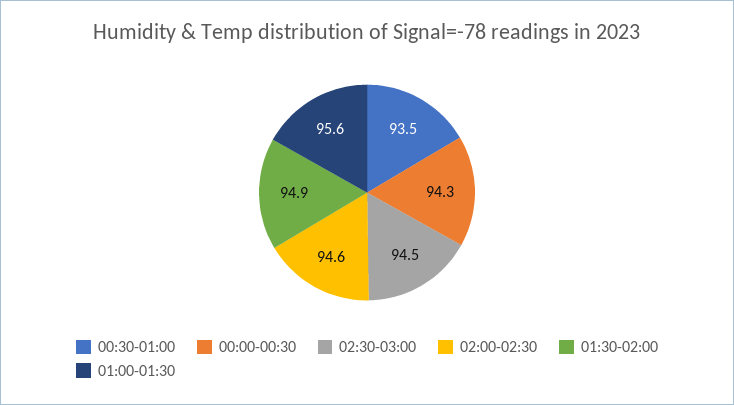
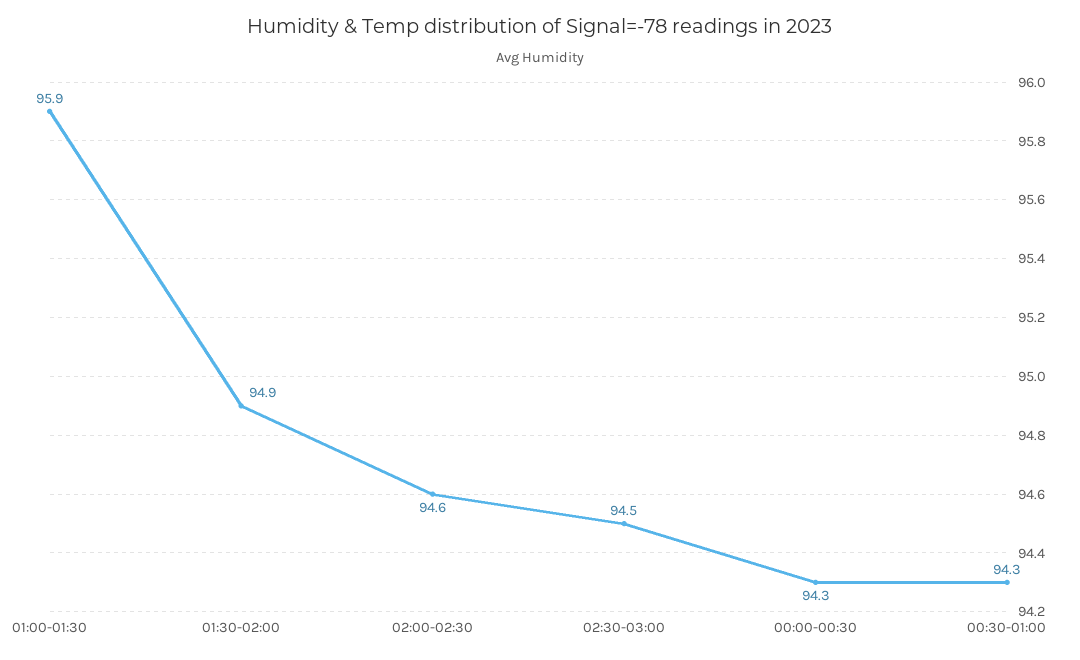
  {
-   "00:30-01:00": 93.5,
+   "00:30-01:00": 94.3,
    "00:00-00:30": 94.3,
    "02:30-03:00": 94.5,
    "02:00-02:30": 94.6,
    "01:30-02:00": 94.9,
-   "01:00-01:30": 95.6
+   "01:00-01:30": 95.9
  }

